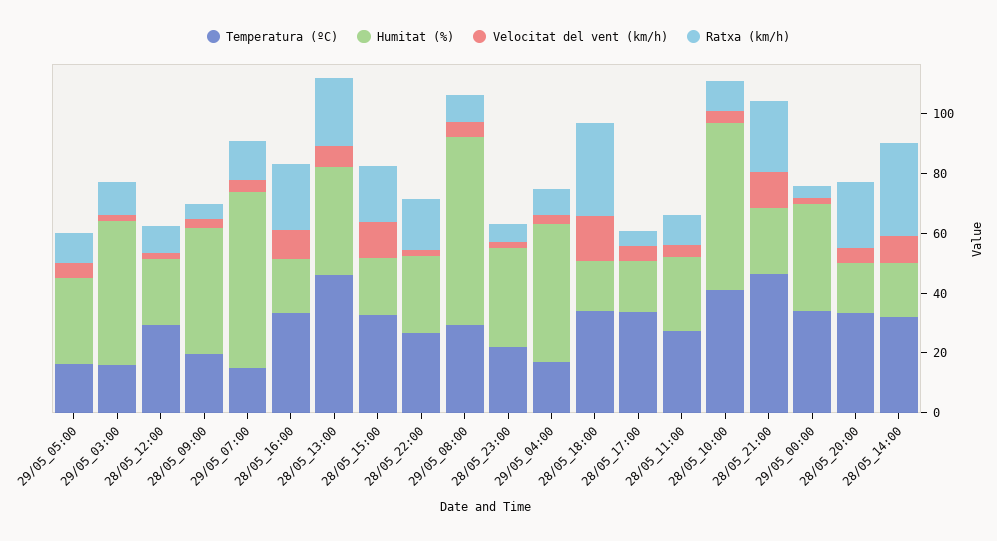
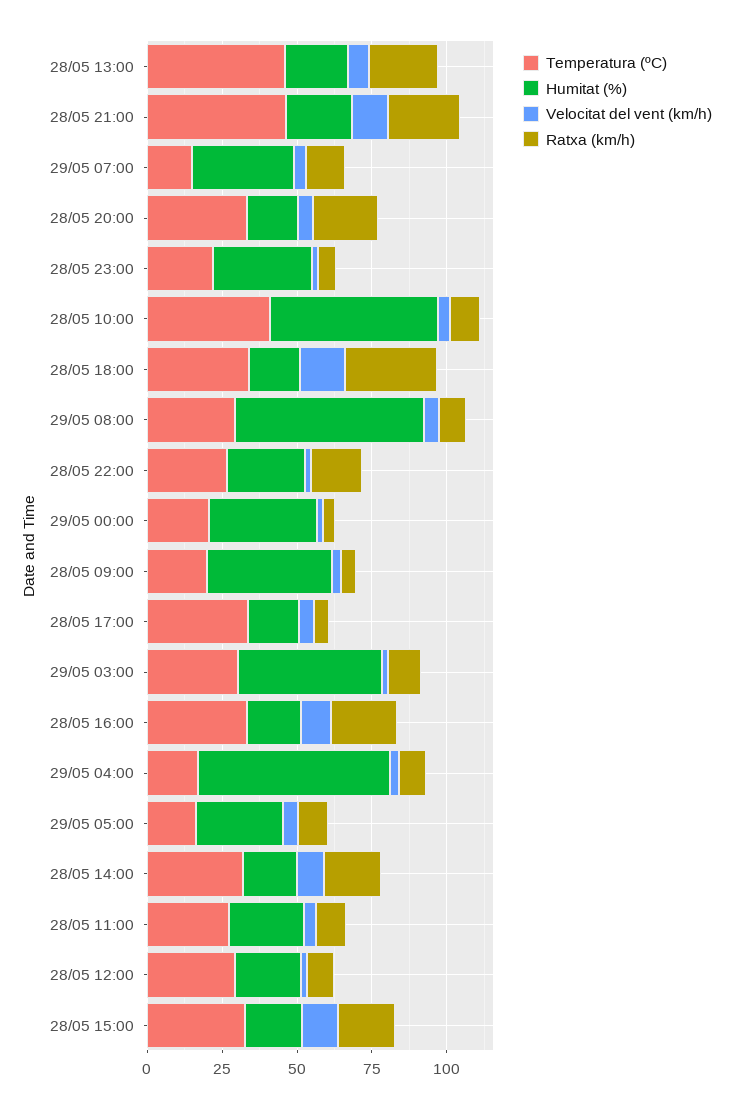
  {
    "Temperatura (ºC)": {
      "29/05_05:00": 15,
-     "29/05_03:00": 15,
+     "29/05_03:00": 30,
      "28/05_12:00": 30,
      "28/05_09:00": 20,
      "29/05_07:00": 15,
      "28/05_16:00": 35,
      "28/05_13:00": 45,
      "28/05_15:00": 35,
      "28/05_22:00": 25,
      "29/05_08:00": 30,
      "28/05_23:00": 20,
      "29/05_04:00": 15,
      "28/05_18:00": 35,
      "28/05_17:00": 35,
      "28/05_11:00": 25,
      "28/05_10:00": 40,
      "28/05_21:00": 45,
-     "29/05_00:00": 35,
+     "29/05_00:00": 20,
      "28/05_20:00": 35,
      "28/05_14:00": 30
    },
    "Humitat (%)": {
      "29/05_05:00": 30,
      "29/05_03:00": 50,
      "28/05_12:00": 20,
      "28/05_09:00": 40,
-     "29/05_07:00": 60,
+     "29/05_07:00": 35,
      "28/05_16:00": 20,
-     "28/05_13:00": 35,
+     "28/05_13:00": 20,
      "28/05_15:00": 20,
      "28/05_22:00": 25,
      "29/05_08:00": 65,
      "28/05_23:00": 35,
-     "29/05_04:00": 45,
+     "29/05_04:00": 65,
      "28/05_18:00": 15,
      "28/05_17:00": 15,
      "28/05_11:00": 25,
      "28/05_10:00": 55,
      "28/05_21:00": 20,
      "29/05_00:00": 35,
      "28/05_20:00": 15,
      "28/05_14:00": 20
    },
    "Velocitat del vent (km/h)": {
      "29/05_05:00": 5,
      "29/05_03:00": 0,
      "28/05_12:00": 0,
      "28/05_09:00": 5,
      "29/05_07:00": 5,
      "28/05_16:00": 10,
      "28/05_13:00": 5,
      "28/05_15:00": 10,
      "28/05_22:00": 0,
      "29/05_08:00": 5,
      "28/05_23:00": 0,
      "29/05_04:00": 5,
      "28/05_18:00": 15,
      "28/05_17:00": 5,
      "28/05_11:00": 5,
      "28/05_10:00": 5,
      "28/05_21:00": 10,
      "29/05_00:00": 0,
      "28/05_20:00": 5,
      "28/05_14:00": 10
    },
    "Ratxa (km/h)": {
      "29/05_05:00": 10,
      "29/05_03:00": 10,
      "28/05_12:00": 10,
      "28/05_09:00": 5,
      "29/05_07:00": 15,
      "28/05_16:00": 20,
      "28/05_13:00": 25,
      "28/05_15:00": 20,
      "28/05_22:00": 15,
      "29/05_08:00": 10,
      "28/05_23:00": 5,
      "29/05_04:00": 10,
      "28/05_18:00": 30,
      "28/05_17:00": 5,
      "28/05_11:00": 10,
      "28/05_10:00": 10,
      "28/05_21:00": 25,
      "29/05_00:00": 5,
      "28/05_20:00": 20,
-     "28/05_14:00": 30
+     "28/05_14:00": 20
    }
  }

